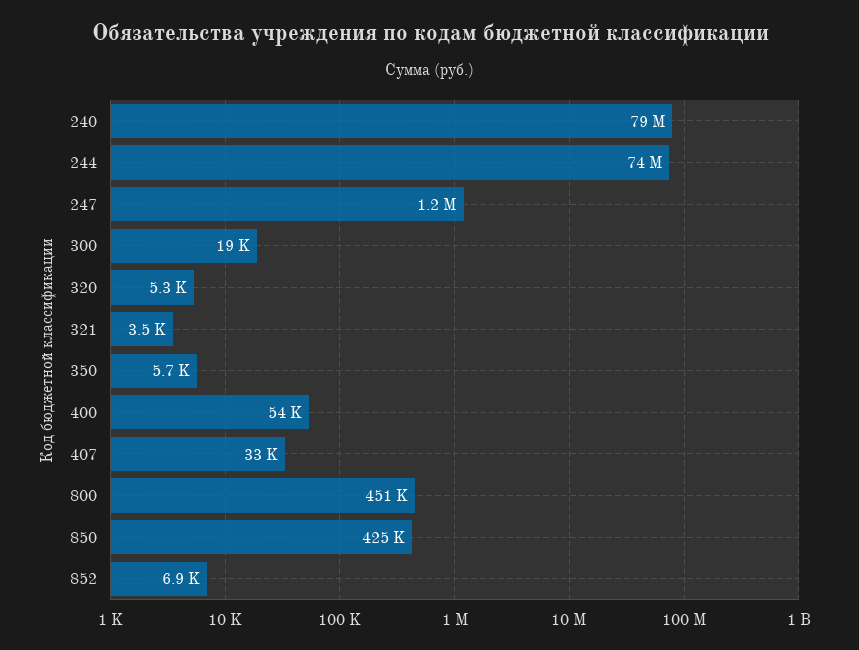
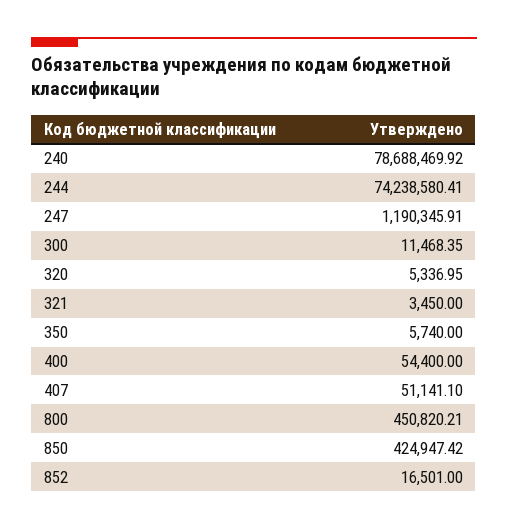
  {
    "240": 78688469.92,
    "244": 74238580.41,
    "247": 1190345.91,
-   "300": 19000,
+   "300": 11468.35,
    "320": 5336.95,
    "321": 3450,
    "350": 5740,
    "400": 54400,
-   "407": 33000,
+   "407": 51141.1,
    "800": 450820.21,
    "850": 424947.42,
-   "852": 6900
+   "852": 16501
  }

